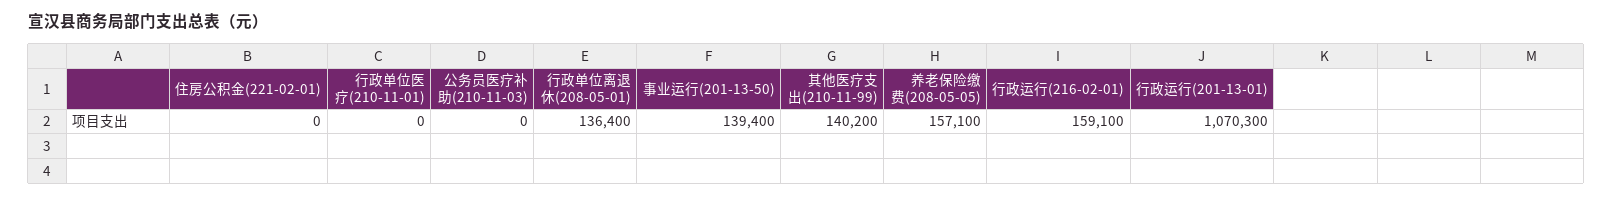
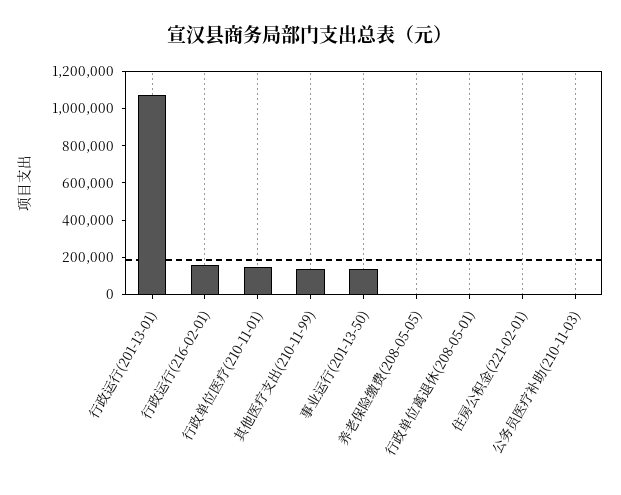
  {
    "住房公积金(221-02-01)": 0,
-   "行政单位医疗(210-11-01)": 0,
+   "行政单位医疗(210-11-01)": 150000,
    "公务员医疗补助(210-11-03)": 0,
-   "行政单位离退休(208-05-01)": 136400,
+   "行政单位离退休(208-05-01)": 0,
    "事业运行(201-13-50)": 139400,
    "其他医疗支出(210-11-99)": 140200,
-   "养老保险缴费(208-05-05)": 157100,
+   "养老保险缴费(208-05-05)": 0,
    "行政运行(216-02-01)": 159100,
    "行政运行(201-13-01)": 1070300
  }

